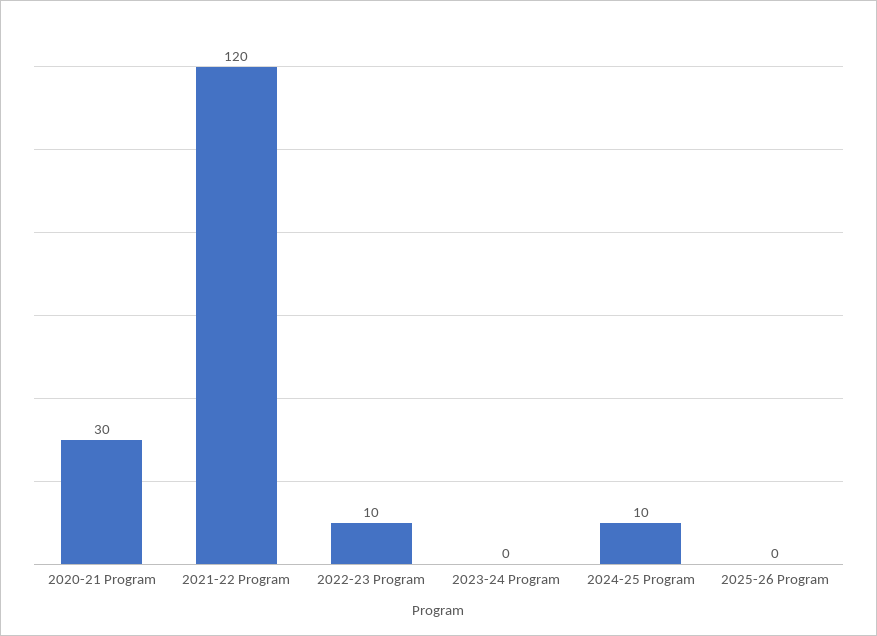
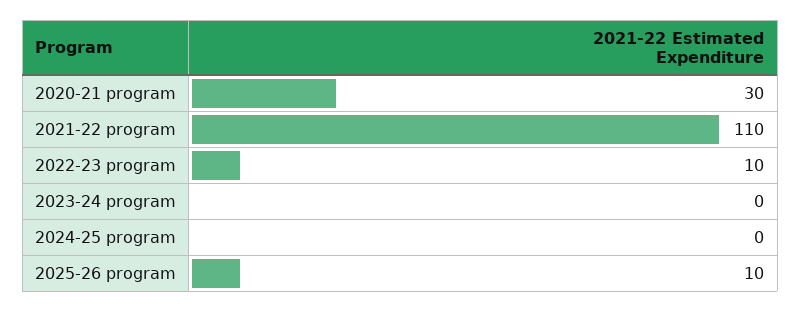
  {
    "2020-21 Program": 30,
-   "2021-22 Program": 120,
+   "2021-22 Program": 110,
    "2022-23 Program": 10,
    "2023-24 Program": 0,
-   "2024-25 Program": 10,
+   "2024-25 Program": 0,
-   "2025-26 Program": 0
+   "2025-26 Program": 10
  }

